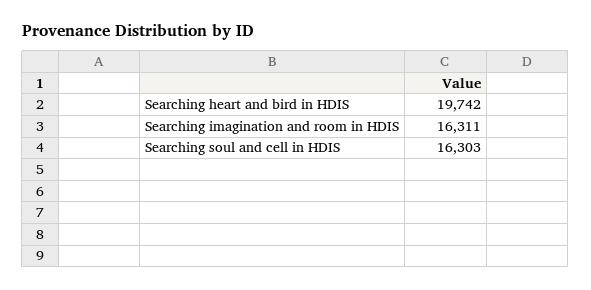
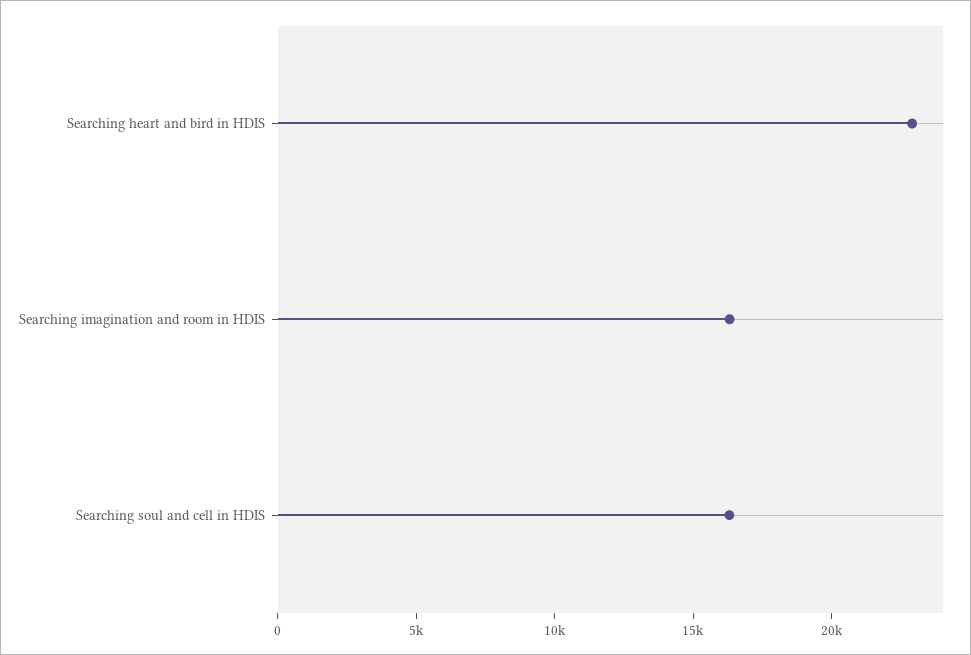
  {
-   "Searching heart and bird in HDIS": 19742,
+   "Searching heart and bird in HDIS": 23000,
    "Searching imagination and room in HDIS": 16311,
    "Searching soul and cell in HDIS": 16303
  }

